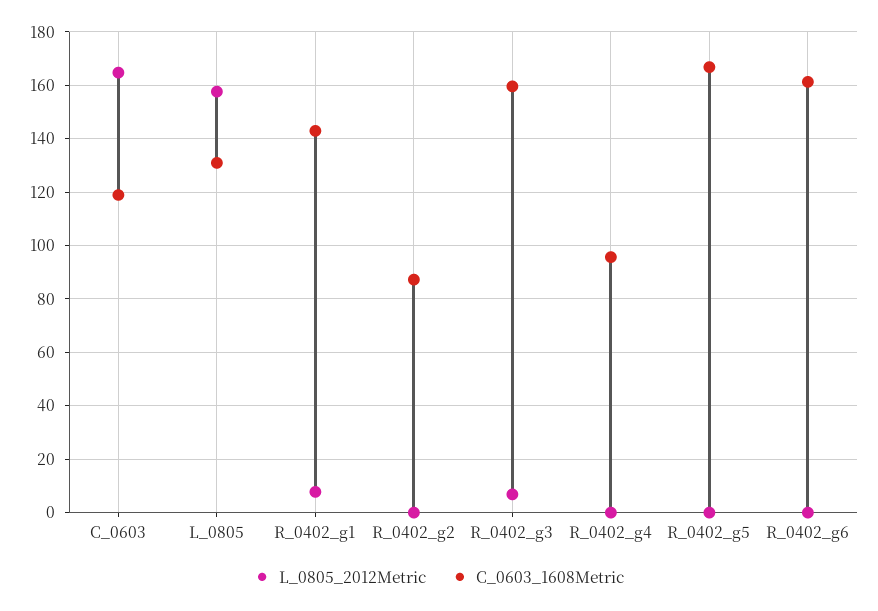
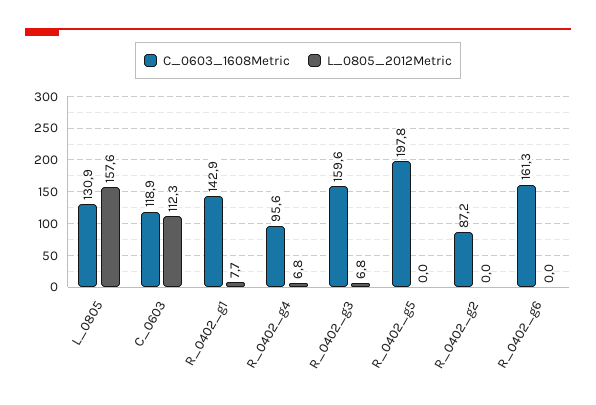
  {
    "L_0805_2012Metric": {
-     "C_0603": 165,
+     "C_0603": 112.3,
      "L_0805": 157.6,
      "R_0402_g1": 7.7,
      "R_0402_g2": 0,
      "R_0402_g3": 6.8,
-     "R_0402_g4": 0,
+     "R_0402_g4": 6.8,
      "R_0402_g5": 0,
      "R_0402_g6": 0
    },
    "C_0603_1608Metric": {
      "C_0603": 118.9,
      "L_0805": 130.9,
      "R_0402_g1": 142.9,
      "R_0402_g2": 87.2,
      "R_0402_g3": 159.6,
      "R_0402_g4": 95.6,
-     "R_0402_g5": 167.5,
+     "R_0402_g5": 197.8,
      "R_0402_g6": 161.3
    }
  }

